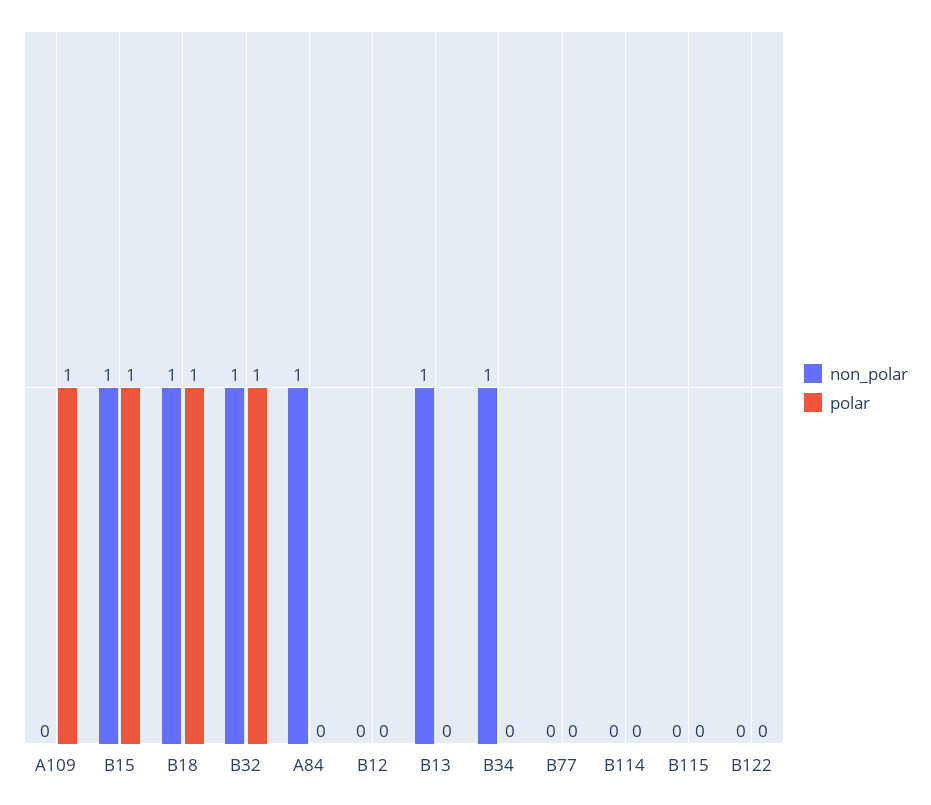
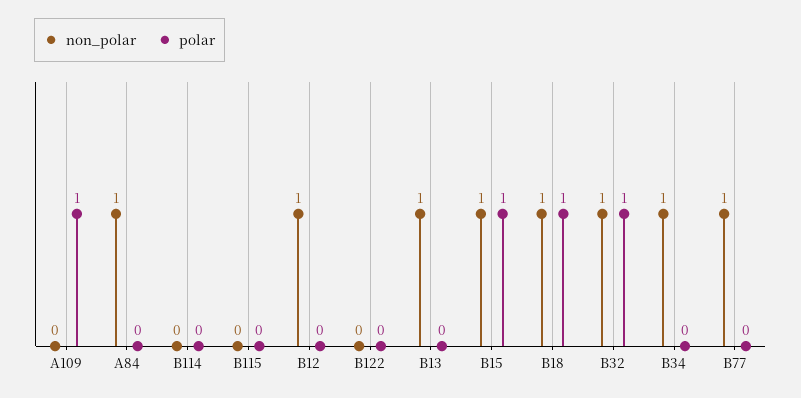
  {
    "non_polar": {
      "A109": 0,
      "B15": 1,
      "B18": 1,
      "B32": 1,
      "A84": 1,
-     "B12": 0,
+     "B12": 1,
      "B13": 1,
      "B34": 1,
-     "B77": 0,
+     "B77": 1,
      "B114": 0,
      "B115": 0,
      "B122": 0
    },
    "polar": {
      "A109": 1,
      "B15": 1,
      "B18": 1,
      "B32": 1,
      "A84": 0,
      "B12": 0,
      "B13": 0,
      "B34": 0,
      "B77": 0,
      "B114": 0,
      "B115": 0,
      "B122": 0
    }
  }

